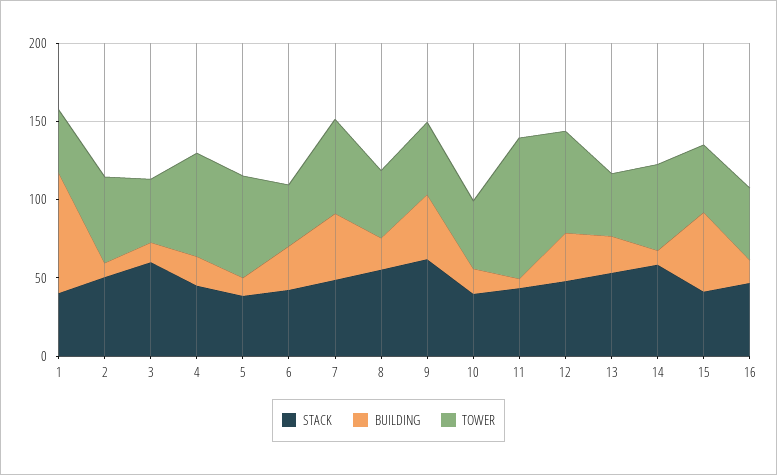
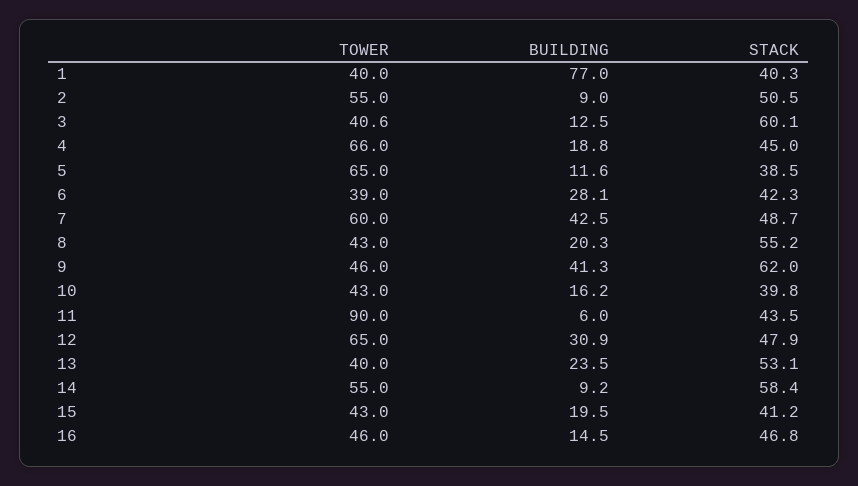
  {
    "STACK": {
      "1": 40.3,
      "2": 50.5,
      "3": 60.1,
      "4": 45,
      "5": 38.5,
      "6": 42.3,
      "7": 48.7,
      "8": 55.2,
      "9": 62,
      "10": 39.8,
      "11": 43.5,
      "12": 47.9,
      "13": 53.1,
      "14": 58.4,
      "15": 41.2,
      "16": 46.8
    },
    "BUILDING": {
      "1": 77,
      "2": 9,
      "3": 12.5,
      "4": 18.8,
      "5": 11.6,
      "6": 28.1,
      "7": 42.5,
      "8": 20.3,
      "9": 41.3,
      "10": 16.2,
      "11": 6,
      "12": 30.9,
      "13": 23.5,
      "14": 9.2,
-     "15": 50,
+     "15": 19.5,
      "16": 14.5
    },
    "TOWER": {
      "1": 40,
      "2": 55,
      "3": 40.6,
      "4": 66,
      "5": 65,
      "6": 39,
      "7": 60,
      "8": 43,
      "9": 46,
      "10": 43,
      "11": 90,
      "12": 65,
      "13": 40,
      "14": 55,
      "15": 43,
      "16": 46
    }
  }

